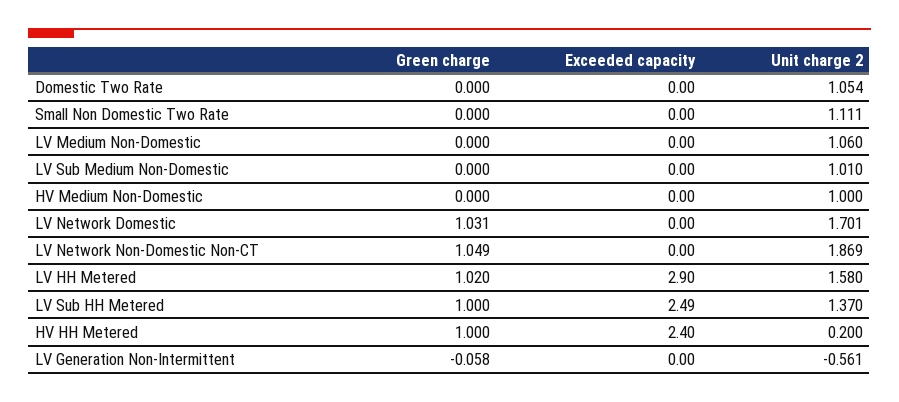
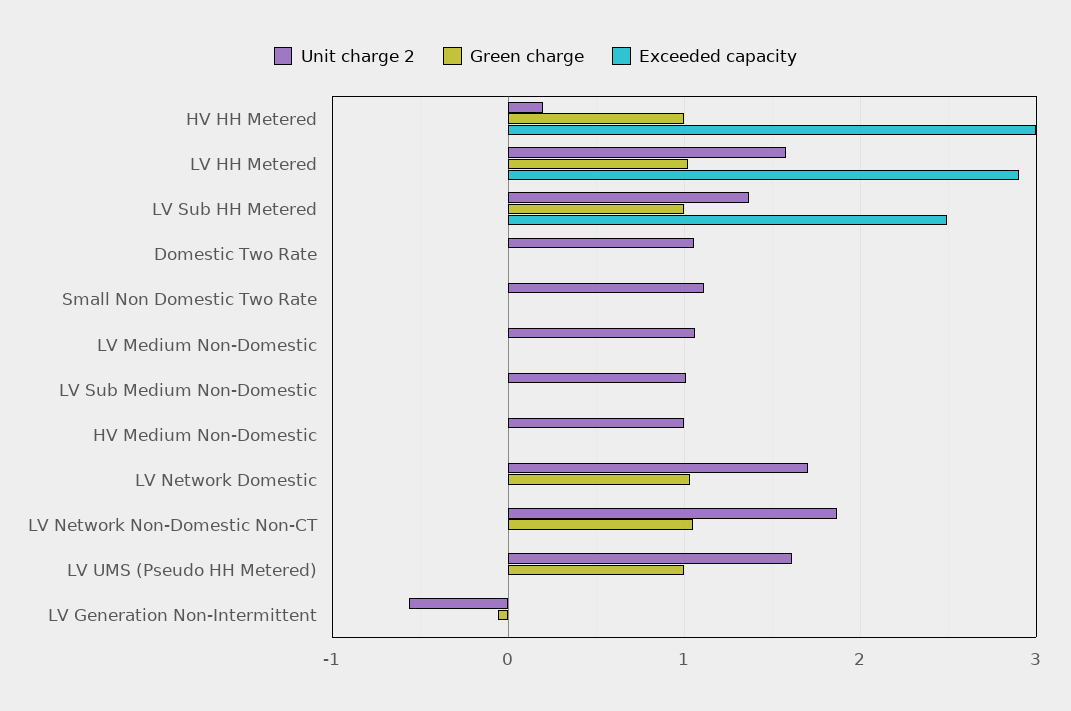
  {
    "Green charge": {
      "Domestic Two Rate": 0,
      "Small Non Domestic Two Rate": 0,
      "LV Medium Non-Domestic": 0,
      "LV Sub Medium Non-Domestic": 0,
      "HV Medium Non-Domestic": 0,
      "LV Network Domestic": 1.031,
      "LV Network Non-Domestic Non-CT": 1.049,
      "LV HH Metered": 1.02,
      "LV Sub HH Metered": 1,
      "HV HH Metered": 1,
-     "LV Generation Non-Intermittent": -0.058
+     "LV Generation Non-Intermittent": -0.058,
+     "LV UMS (Pseudo HH Metered)": 1
    },
    "Exceeded capacity": {
      "Domestic Two Rate": 0,
      "Small Non Domestic Two Rate": 0,
      "LV Medium Non-Domestic": 0,
      "LV Sub Medium Non-Domestic": 0,
      "HV Medium Non-Domestic": 0,
      "LV Network Domestic": 0,
      "LV Network Non-Domestic Non-CT": 0,
      "LV HH Metered": 2.9,
      "LV Sub HH Metered": 2.49,
-     "HV HH Metered": 2.4,
+     "HV HH Metered": 3,
-     "LV Generation Non-Intermittent": 0
+     "LV Generation Non-Intermittent": 0,
+     "LV UMS (Pseudo HH Metered)": 0
    },
    "Unit charge 2": {
      "Domestic Two Rate": 1.054,
      "Small Non Domestic Two Rate": 1.111,
      "LV Medium Non-Domestic": 1.06,
      "LV Sub Medium Non-Domestic": 1.01,
      "HV Medium Non-Domestic": 1,
      "LV Network Domestic": 1.701,
      "LV Network Non-Domestic Non-CT": 1.869,
      "LV HH Metered": 1.58,
      "LV Sub HH Metered": 1.37,
      "HV HH Metered": 0.2,
-     "LV Generation Non-Intermittent": -0.561
+     "LV Generation Non-Intermittent": -0.561,
+     "LV UMS (Pseudo HH Metered)": 1.6
    }
  }

